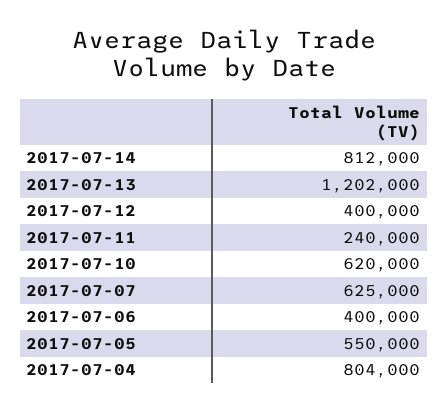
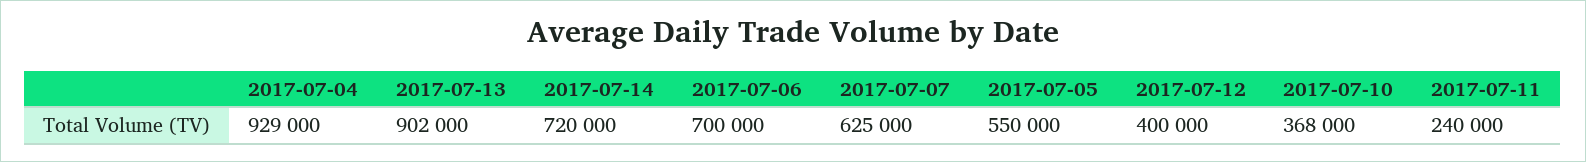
  {
-   "2017-07-14": 812000,
+   "2017-07-14": 720000,
-   "2017-07-13": 1202000,
+   "2017-07-13": 902000,
    "2017-07-12": 400000,
    "2017-07-11": 240000,
-   "2017-07-10": 620000,
+   "2017-07-10": 368000,
    "2017-07-07": 625000,
-   "2017-07-06": 400000,
+   "2017-07-06": 700000,
    "2017-07-05": 550000,
-   "2017-07-04": 804000
+   "2017-07-04": 929000
  }

